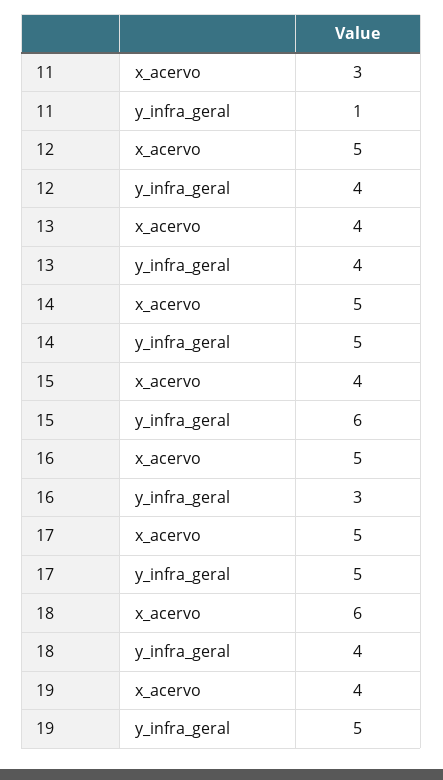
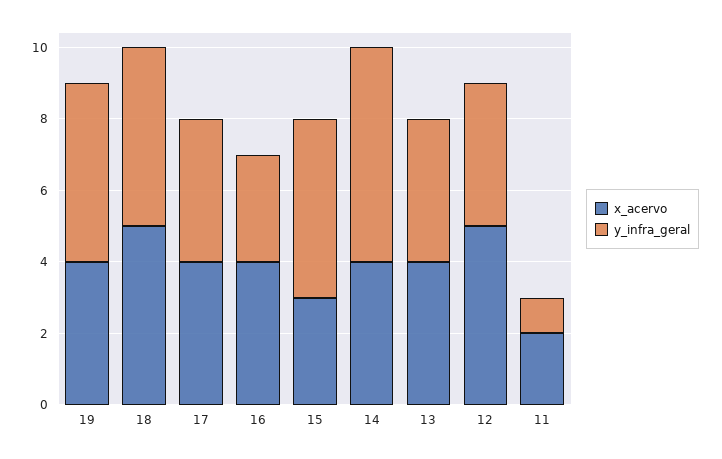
  {
    "x_acervo": {
-     "11": 3,
+     "11": 2,
      "12": 5,
      "13": 4,
-     "14": 5,
+     "14": 4,
-     "15": 4,
+     "15": 3,
-     "16": 5,
+     "16": 4,
-     "17": 5,
+     "17": 4,
-     "18": 6,
+     "18": 5,
      "19": 4
    },
    "y_infra_geral": {
      "11": 1,
      "12": 4,
      "13": 4,
-     "14": 5,
+     "14": 6,
-     "15": 6,
+     "15": 5,
      "16": 3,
-     "17": 5,
+     "17": 4,
-     "18": 4,
+     "18": 5,
      "19": 5
    }
  }

